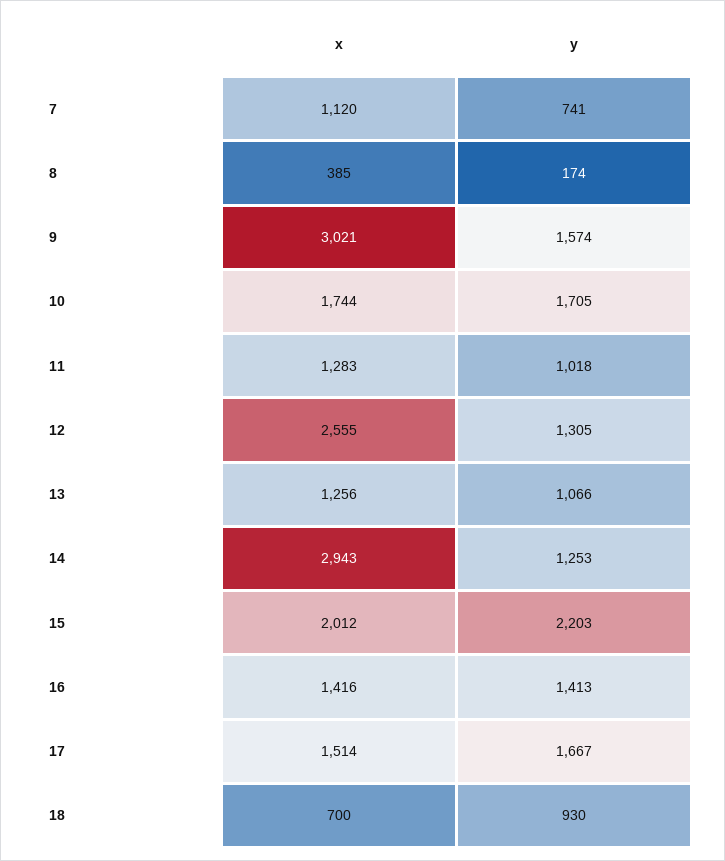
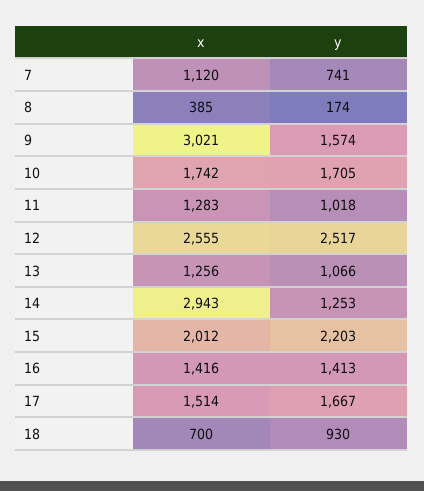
  {
    "x": {
      "7": 1120,
      "8": 385,
      "9": 3021,
-     "10": 1744,
+     "10": 1742,
      "11": 1283,
      "12": 2555,
      "13": 1256,
      "14": 2943,
      "15": 2012,
      "16": 1416,
      "17": 1514,
      "18": 700
    },
    "y": {
      "7": 741,
      "8": 174,
      "9": 1574,
      "10": 1705,
      "11": 1018,
-     "12": 1305,
+     "12": 2517,
      "13": 1066,
      "14": 1253,
      "15": 2203,
      "16": 1413,
      "17": 1667,
      "18": 930
    }
  }

